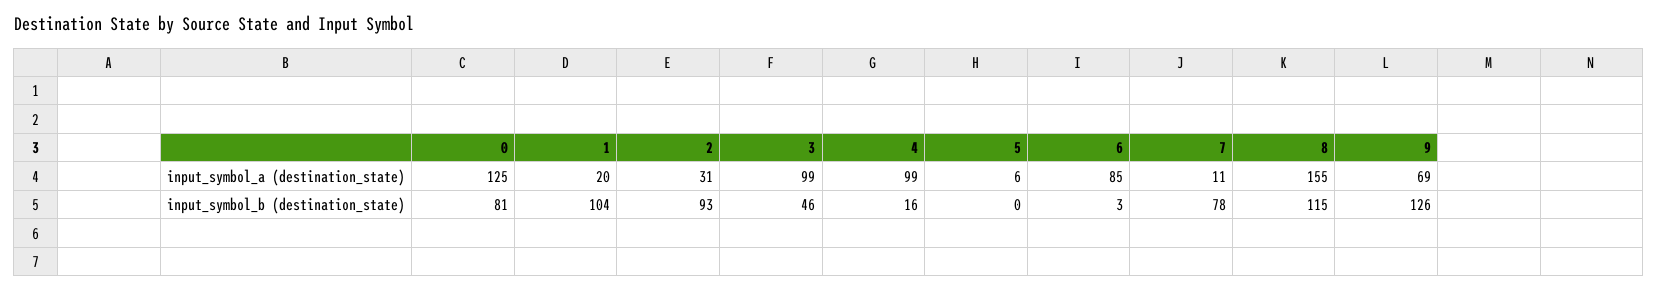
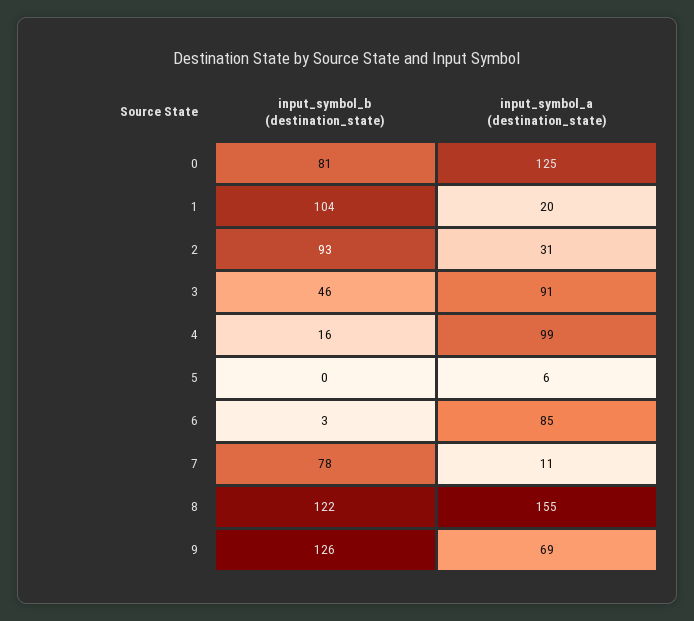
  {
    "0": {
      "input_symbol_a (destination_state)": 125,
      "input_symbol_b (destination_state)": 81
    },
    "1": {
      "input_symbol_a (destination_state)": 20,
      "input_symbol_b (destination_state)": 104
    },
    "2": {
      "input_symbol_a (destination_state)": 31,
      "input_symbol_b (destination_state)": 93
    },
    "3": {
-     "input_symbol_a (destination_state)": 99,
+     "input_symbol_a (destination_state)": 91,
      "input_symbol_b (destination_state)": 46
    },
    "4": {
      "input_symbol_a (destination_state)": 99,
      "input_symbol_b (destination_state)": 16
    },
    "5": {
      "input_symbol_a (destination_state)": 6,
      "input_symbol_b (destination_state)": 0
    },
    "6": {
      "input_symbol_a (destination_state)": 85,
      "input_symbol_b (destination_state)": 3
    },
    "7": {
      "input_symbol_a (destination_state)": 11,
      "input_symbol_b (destination_state)": 78
    },
    "8": {
      "input_symbol_a (destination_state)": 155,
-     "input_symbol_b (destination_state)": 115
+     "input_symbol_b (destination_state)": 122
    },
    "9": {
      "input_symbol_a (destination_state)": 69,
      "input_symbol_b (destination_state)": 126
    }
  }

